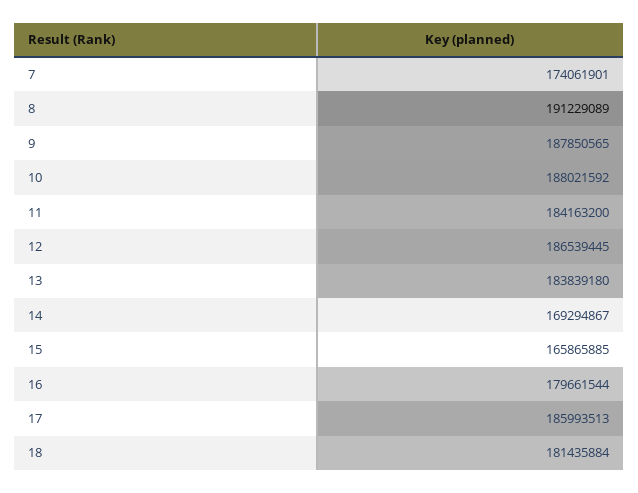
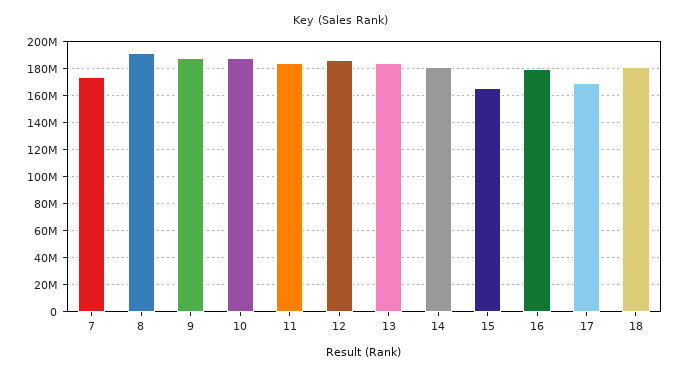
  {
    "7": 174061901,
    "8": 191229089,
    "9": 187850565,
    "10": 188021592,
    "11": 184163200,
    "12": 186539445,
    "13": 183839180,
-   "14": 169294867,
+   "14": 180000000,
    "15": 165865885,
    "16": 179661544,
-   "17": 185993513,
+   "17": 170000000,
    "18": 181435884
  }

